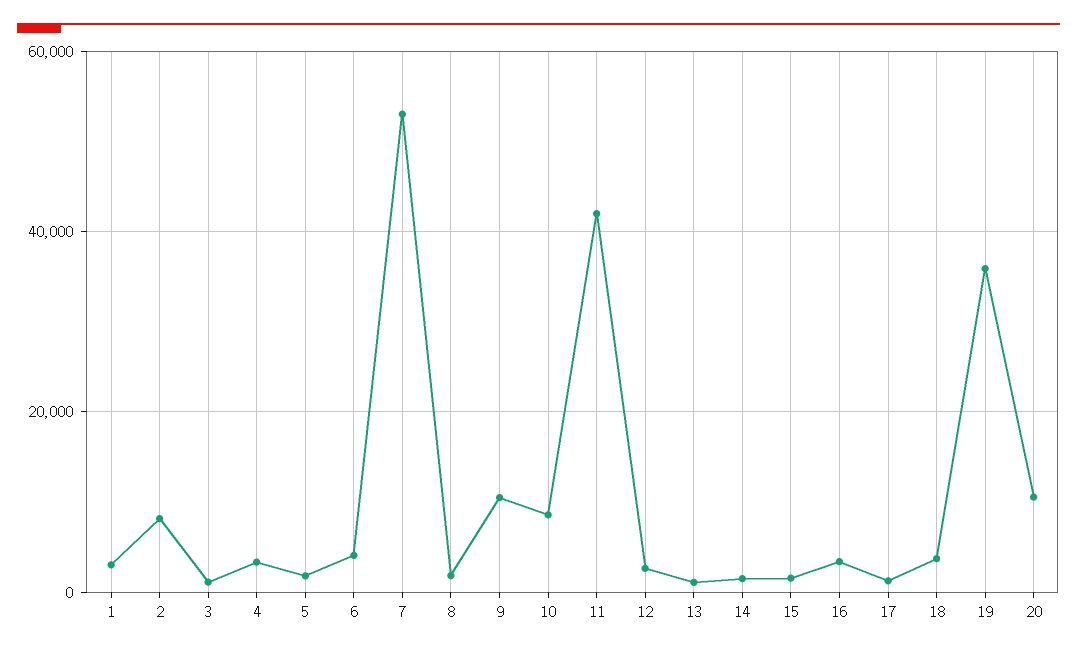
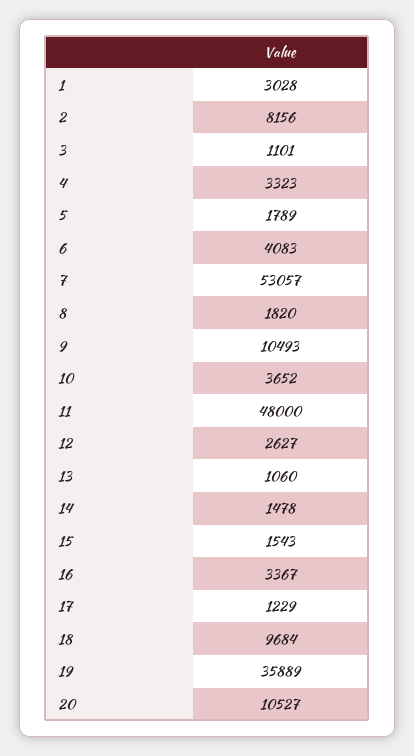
  {
    "1": 3028,
    "2": 8156,
    "3": 1101,
    "4": 3323,
    "5": 1789,
    "6": 4083,
    "7": 53057,
    "8": 1820,
    "9": 10493,
-   "10": 8000,
+   "10": 3652,
-   "11": 42000,
+   "11": 48000,
    "12": 2627,
    "13": 1060,
    "14": 1478,
    "15": 1543,
    "16": 3367,
    "17": 1229,
-   "18": 4000,
+   "18": 9684,
    "19": 35889,
    "20": 10527
  }

